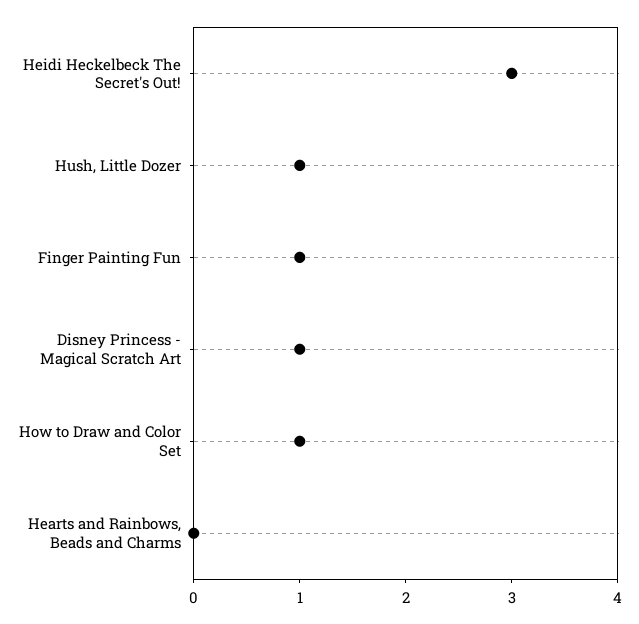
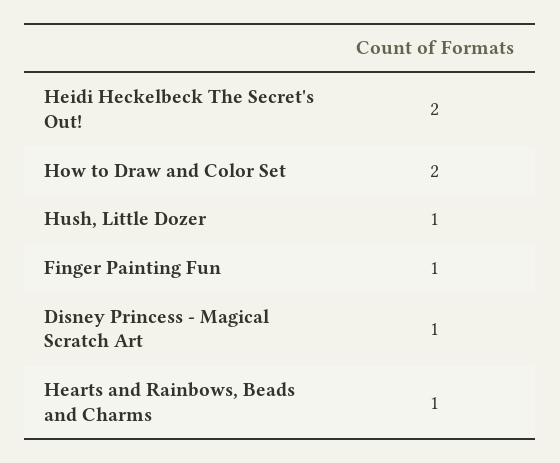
  {
-   "Heidi Heckelbeck The Secret's Out!": 3,
+   "Heidi Heckelbeck The Secret's Out!": 2,
    "Hush, Little Dozer": 1,
    "Finger Painting Fun": 1,
    "Disney Princess - Magical Scratch Art": 1,
-   "How to Draw and Color Set": 1,
+   "How to Draw and Color Set": 2,
-   "Hearts and Rainbows, Beads and Charms": 0
+   "Hearts and Rainbows, Beads and Charms": 1
  }

